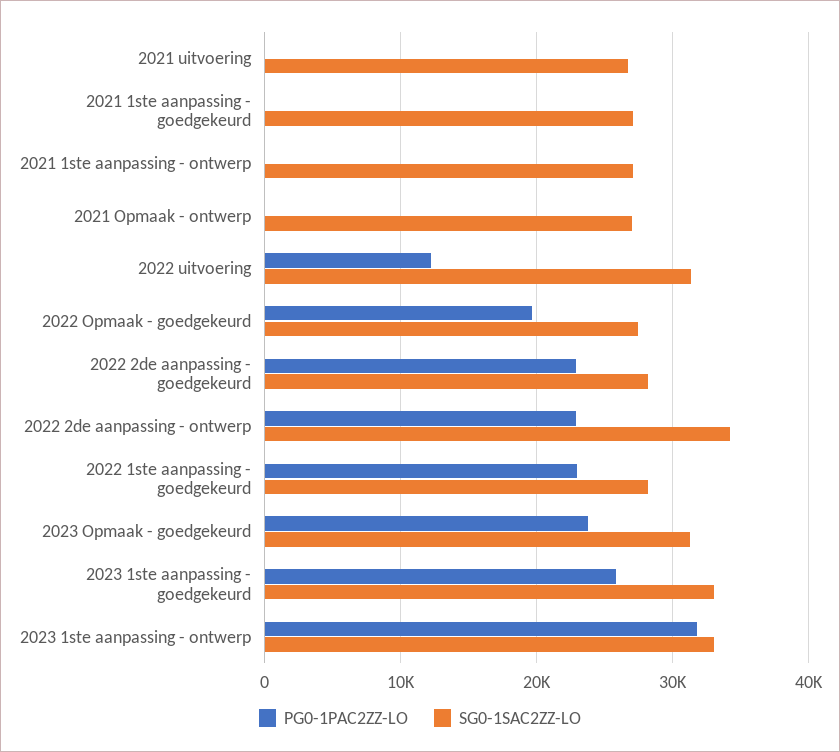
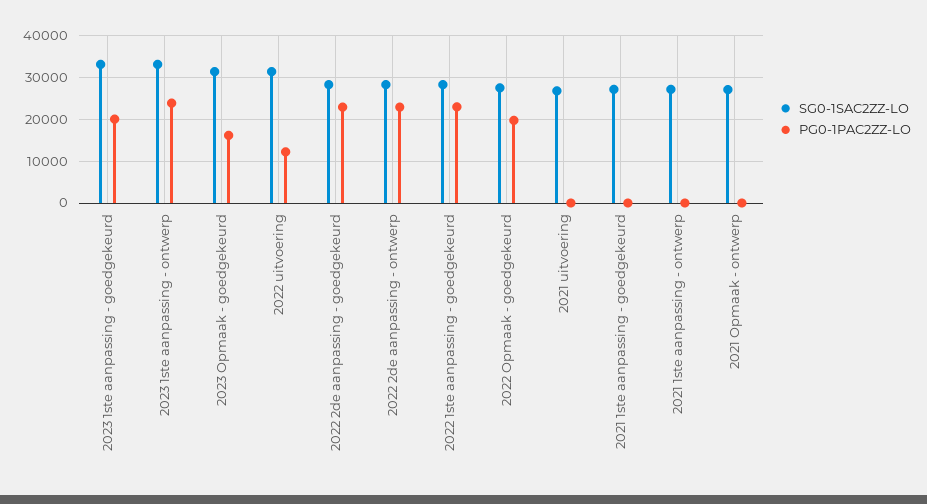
  {
    "PG0-1PAC2ZZ-LO": {
      "2021 uitvoering": 0,
      "2021 1ste aanpassing - goedgekeurd": 0,
      "2021 1ste aanpassing - ontwerp": 0,
      "2021 Opmaak - ontwerp": 0,
      "2022 uitvoering": 12000,
      "2022 Opmaak - goedgekeurd": 20000,
      "2022 2de aanpassing - goedgekeurd": 23000,
      "2022 2de aanpassing - ontwerp": 23000,
      "2022 1ste aanpassing - goedgekeurd": 23000,
-     "2023 Opmaak - goedgekeurd": 24000,
+     "2023 Opmaak - goedgekeurd": 16000,
-     "2023 1ste aanpassing - goedgekeurd": 26000,
+     "2023 1ste aanpassing - goedgekeurd": 20000,
-     "2023 1ste aanpassing - ontwerp": 32000
+     "2023 1ste aanpassing - ontwerp": 24000
    },
    "SG0-1SAC2ZZ-LO": {
      "2021 uitvoering": 27000,
      "2021 1ste aanpassing - goedgekeurd": 27000,
      "2021 1ste aanpassing - ontwerp": 27000,
      "2021 Opmaak - ontwerp": 27000,
      "2022 uitvoering": 31000,
      "2022 Opmaak - goedgekeurd": 27000,
      "2022 2de aanpassing - goedgekeurd": 28000,
-     "2022 2de aanpassing - ontwerp": 34000,
+     "2022 2de aanpassing - ontwerp": 28000,
      "2022 1ste aanpassing - goedgekeurd": 28000,
      "2023 Opmaak - goedgekeurd": 31000,
      "2023 1ste aanpassing - goedgekeurd": 33000,
      "2023 1ste aanpassing - ontwerp": 33000
    }
  }

